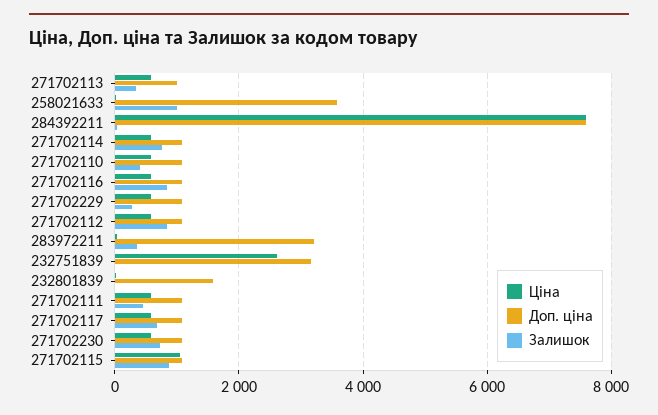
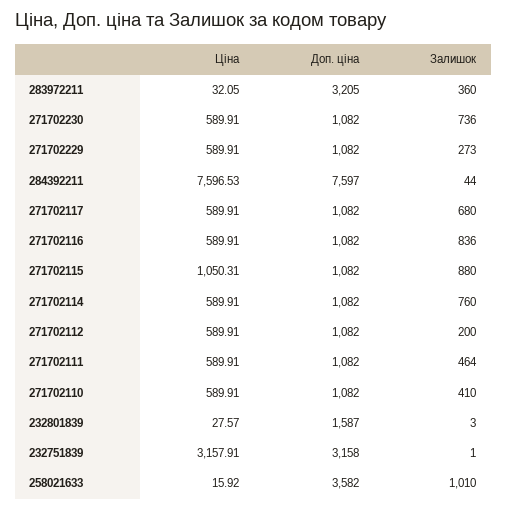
  {
    "Ціна": {
-     "271702113": 600,
      "258021633": 15.92,
      "284392211": 7596.53,
      "271702114": 589.91,
      "271702110": 589.91,
      "271702116": 589.91,
      "271702229": 589.91,
      "271702112": 589.91,
      "283972211": 32.05,
-     "232751839": 2600,
+     "232751839": 3157.91,
      "232801839": 27.57,
      "271702111": 589.91,
      "271702117": 589.91,
      "271702230": 589.91,
      "271702115": 1050.31
    },
    "Доп. ціна": {
-     "271702113": 1000,
      "258021633": 3582,
      "284392211": 7597,
      "271702114": 1082,
      "271702110": 1082,
      "271702116": 1082,
      "271702229": 1082,
      "271702112": 1082,
      "283972211": 3205,
      "232751839": 3158,
      "232801839": 1587,
      "271702111": 1082,
      "271702117": 1082,
      "271702230": 1082,
      "271702115": 1082
    },
    "Залишок": {
-     "271702113": 400,
      "258021633": 1010,
      "284392211": 44,
      "271702114": 760,
      "271702110": 410,
      "271702116": 836,
      "271702229": 273,
-     "271702112": 800,
+     "271702112": 200,
      "283972211": 360,
      "232751839": 1,
      "232801839": 3,
      "271702111": 464,
      "271702117": 680,
      "271702230": 736,
      "271702115": 880
    }
  }

